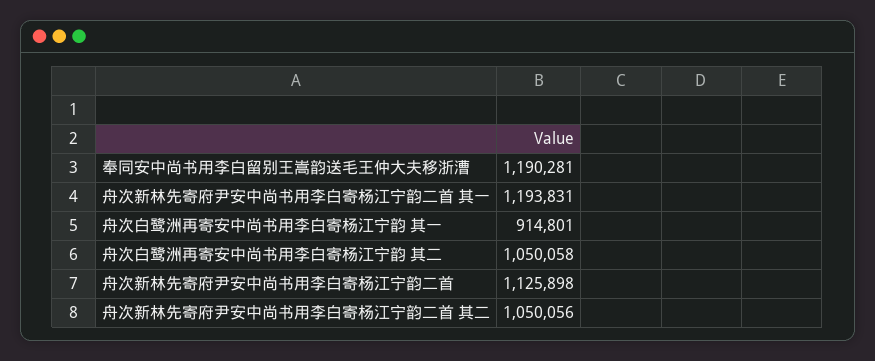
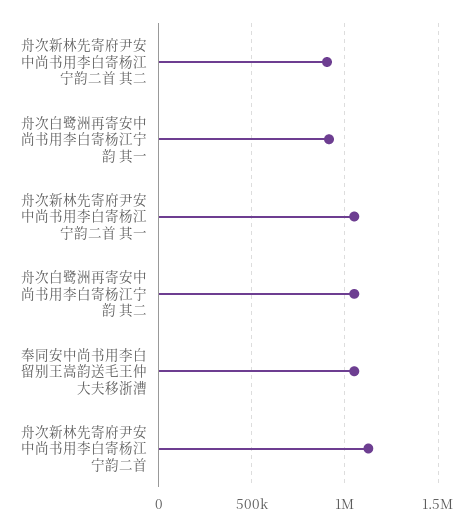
  {
-   "奉同安中尚书用李白留别王嵩韵送毛王仲大夫移浙漕": 1190281,
+   "奉同安中尚书用李白留别王嵩韵送毛王仲大夫移浙漕": 1050000,
-   "舟次新林先寄府尹安中尚书用李白寄杨江宁韵二首 其一": 1193831,
+   "舟次新林先寄府尹安中尚书用李白寄杨江宁韵二首 其一": 1050000,
    "舟次白鹭洲再寄安中尚书用李白寄杨江宁韵 其一": 914801,
    "舟次白鹭洲再寄安中尚书用李白寄杨江宁韵 其二": 1050058,
    "舟次新林先寄府尹安中尚书用李白寄杨江宁韵二首": 1125898,
-   "舟次新林先寄府尹安中尚书用李白寄杨江宁韵二首 其二": 1050056
+   "舟次新林先寄府尹安中尚书用李白寄杨江宁韵二首 其二": 900000
  }

